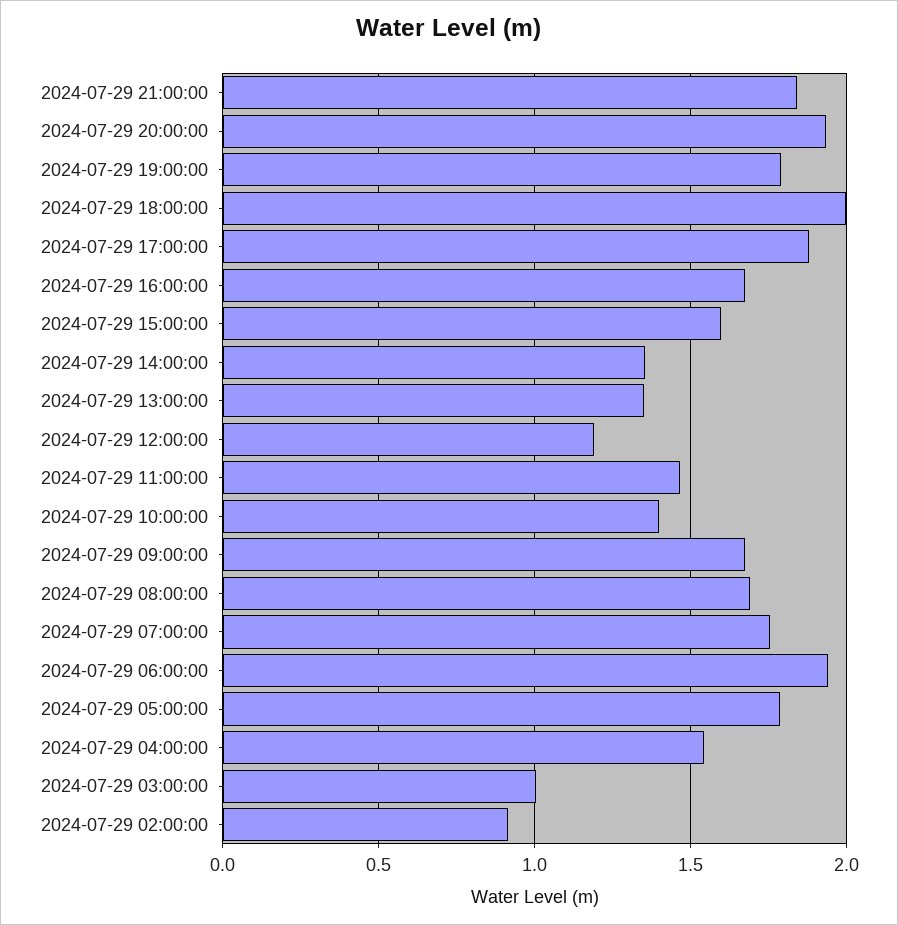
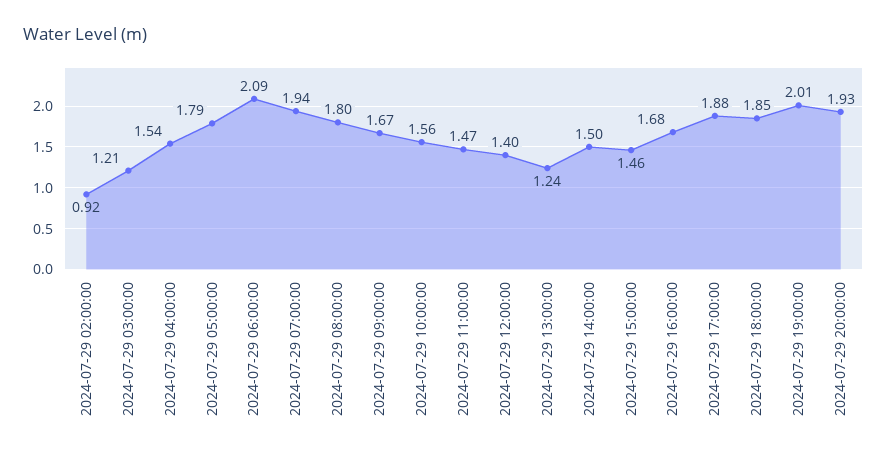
  {
-   "2024-07-29 21:00:00": 1.85,
    "2024-07-29 20:00:00": 1.93,
-   "2024-07-29 19:00:00": 1.8,
+   "2024-07-29 19:00:00": 2.01,
-   "2024-07-29 18:00:00": 2,
+   "2024-07-29 18:00:00": 1.85,
    "2024-07-29 17:00:00": 1.88,
    "2024-07-29 16:00:00": 1.68,
-   "2024-07-29 15:00:00": 1.6,
+   "2024-07-29 15:00:00": 1.46,
-   "2024-07-29 14:00:00": 1.35,
+   "2024-07-29 14:00:00": 1.5,
-   "2024-07-29 13:00:00": 1.35,
+   "2024-07-29 13:00:00": 1.24,
-   "2024-07-29 12:00:00": 1.2,
+   "2024-07-29 12:00:00": 1.4,
    "2024-07-29 11:00:00": 1.47,
-   "2024-07-29 10:00:00": 1.4,
+   "2024-07-29 10:00:00": 1.56,
    "2024-07-29 09:00:00": 1.67,
-   "2024-07-29 08:00:00": 1.7,
+   "2024-07-29 08:00:00": 1.8,
-   "2024-07-29 07:00:00": 1.75,
+   "2024-07-29 07:00:00": 1.94,
-   "2024-07-29 06:00:00": 1.95,
+   "2024-07-29 06:00:00": 2.09,
    "2024-07-29 05:00:00": 1.79,
    "2024-07-29 04:00:00": 1.54,
-   "2024-07-29 03:00:00": 1,
+   "2024-07-29 03:00:00": 1.21,
    "2024-07-29 02:00:00": 0.92
  }

